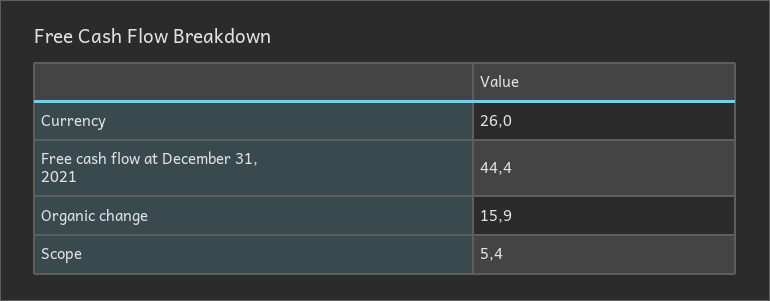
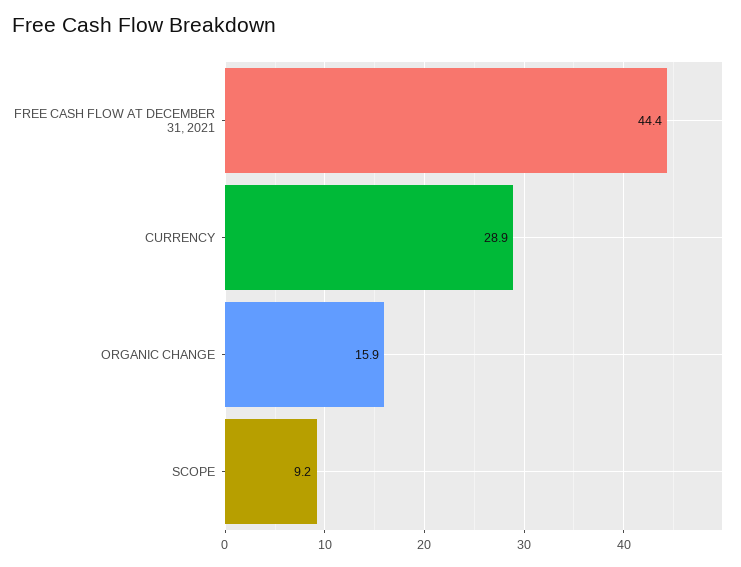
  {
-   "Currency": 26,
+   "Currency": 28.9,
    "Free cash flow at December 31, 2021": 44.4,
    "Organic change": 15.9,
-   "Scope": 5.4
+   "Scope": 9.2
  }

